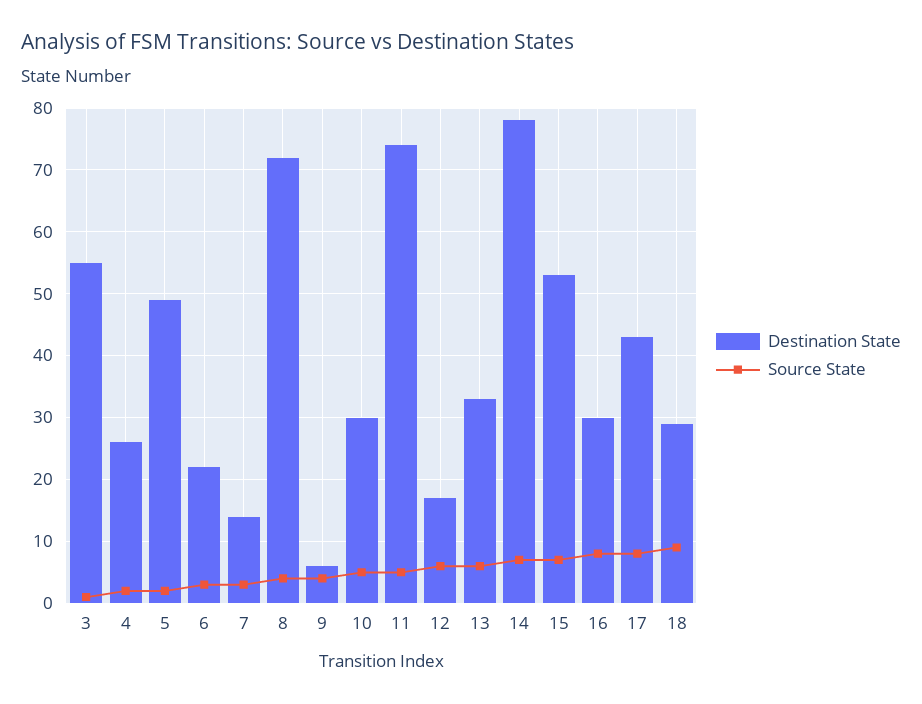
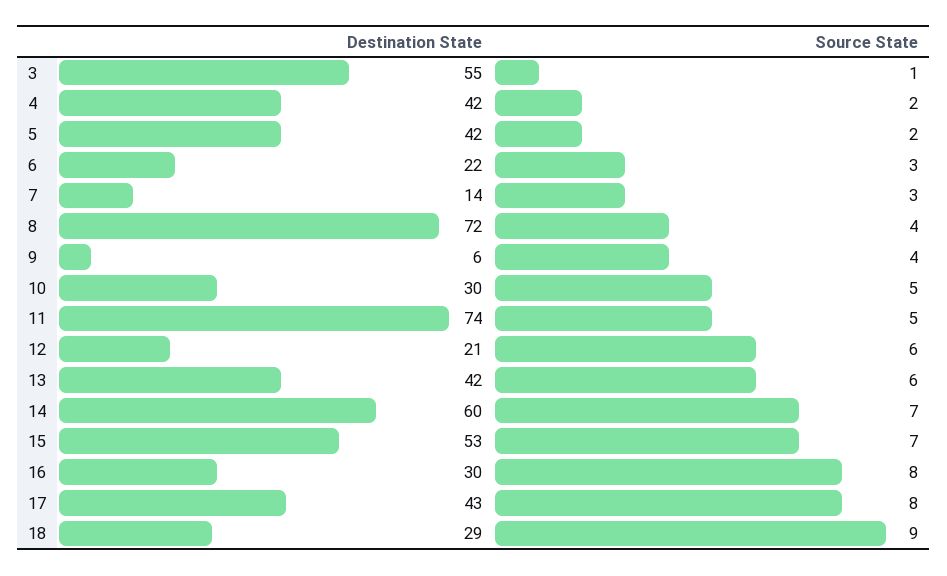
  {
    "Destination State": {
      "3": 55,
-     "4": 26,
+     "4": 42,
-     "5": 49,
+     "5": 42,
      "6": 22,
      "7": 14,
      "8": 72,
      "9": 6,
      "10": 30,
      "11": 74,
-     "12": 17,
+     "12": 21,
-     "13": 33,
+     "13": 42,
-     "14": 78,
+     "14": 60,
      "15": 53,
      "16": 30,
      "17": 43,
      "18": 29
    },
    "Source State": {
      "3": 1,
      "4": 2,
      "5": 2,
      "6": 3,
      "7": 3,
      "8": 4,
      "9": 4,
      "10": 5,
      "11": 5,
      "12": 6,
      "13": 6,
      "14": 7,
      "15": 7,
      "16": 8,
      "17": 8,
      "18": 9
    }
  }

